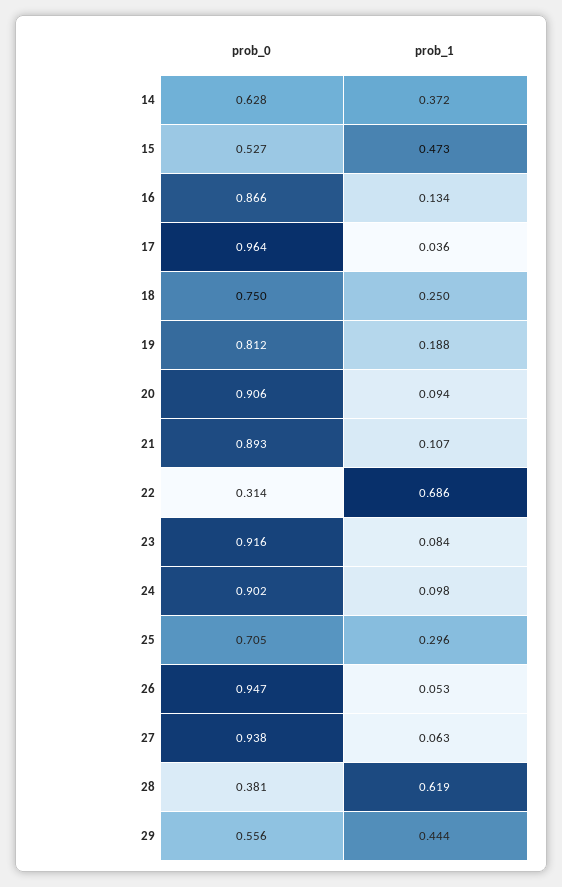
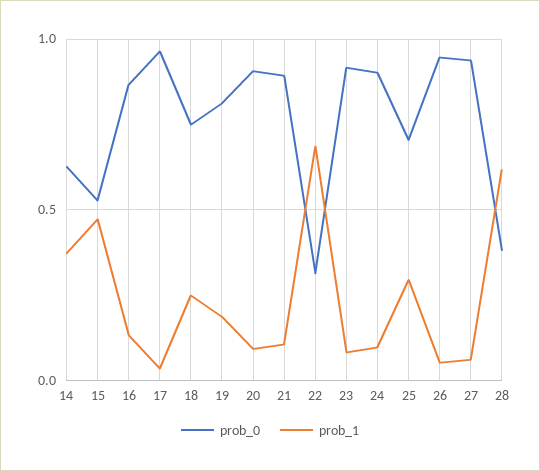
  {
    "prob_0": {
      "14": 0.628,
      "15": 0.527,
      "16": 0.866,
      "17": 0.964,
      "18": 0.75,
      "19": 0.812,
      "20": 0.906,
      "21": 0.893,
      "22": 0.314,
      "23": 0.916,
      "24": 0.902,
      "25": 0.705,
      "26": 0.947,
      "27": 0.938,
-     "28": 0.381,
+     "28": 0.381
-     "29": 0.556
    },
    "prob_1": {
      "14": 0.372,
      "15": 0.473,
      "16": 0.134,
      "17": 0.036,
      "18": 0.25,
      "19": 0.188,
      "20": 0.094,
      "21": 0.107,
      "22": 0.686,
      "23": 0.084,
      "24": 0.098,
      "25": 0.296,
      "26": 0.053,
      "27": 0.063,
-     "28": 0.619,
+     "28": 0.619
-     "29": 0.444
    }
  }

